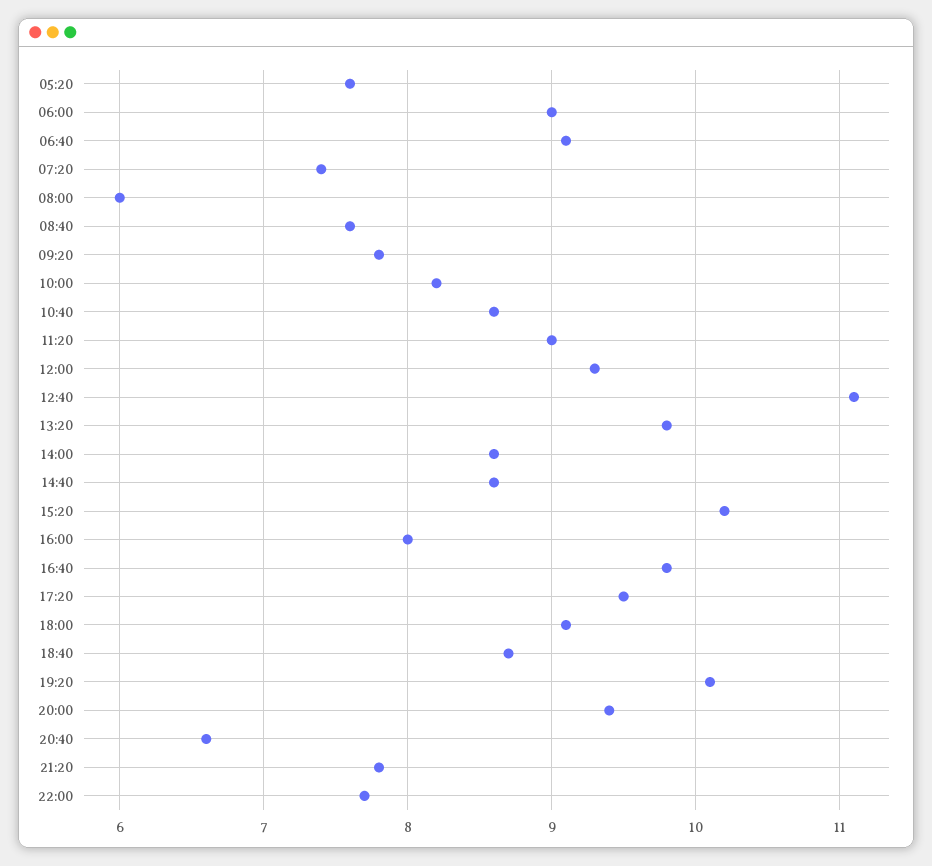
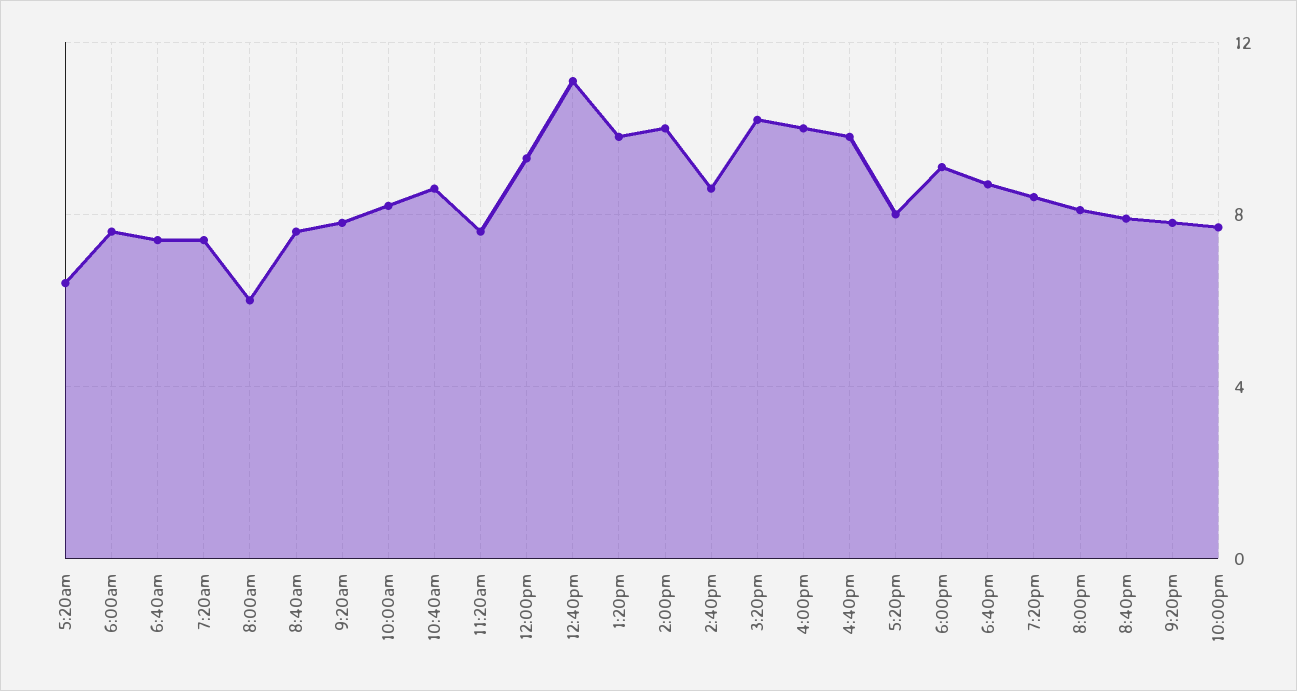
  {
-   "05:20": 7.6,
+   "05:20": 6.5,
-   "06:00": 9,
+   "06:00": 7.5,
-   "06:40": 9.1,
+   "06:40": 7.5,
    "07:20": 7.4,
    "08:00": 6,
    "08:40": 7.6,
    "09:20": 7.8,
    "10:00": 8.2,
    "10:40": 8.6,
-   "11:20": 9,
+   "11:20": 7.5,
    "12:00": 9.3,
    "12:40": 11.1,
    "13:20": 9.8,
-   "14:00": 8.6,
+   "14:00": 10,
    "14:40": 8.6,
    "15:20": 10.2,
-   "16:00": 8,
+   "16:00": 10,
    "16:40": 9.8,
-   "17:20": 9.5,
+   "17:20": 8,
    "18:00": 9.1,
    "18:40": 8.7,
-   "19:20": 10.1,
+   "19:20": 8.5,
-   "20:00": 9.4,
+   "20:00": 8,
-   "20:40": 6.6,
+   "20:40": 8,
    "21:20": 7.8,
    "22:00": 7.7
  }

